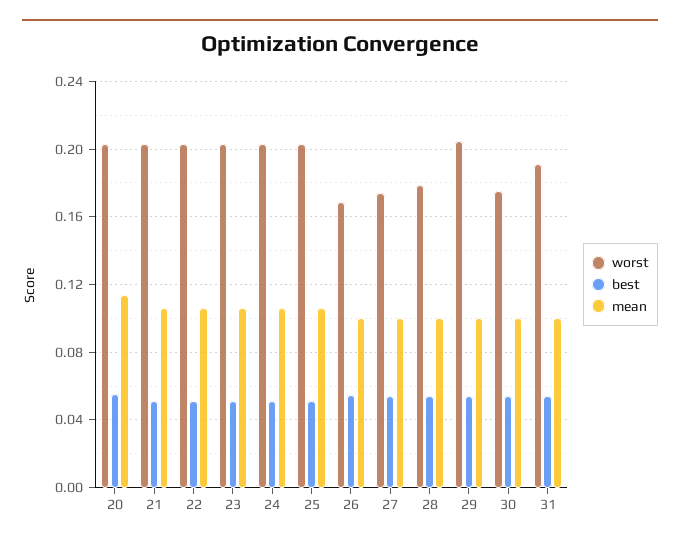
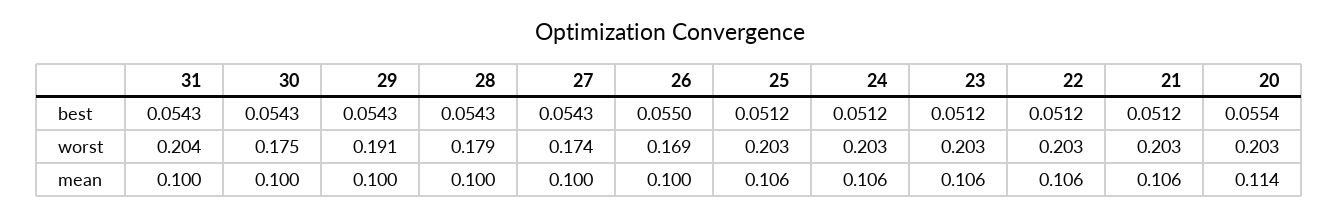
  {
    "worst": {
      "20": 0.203,
      "21": 0.203,
      "22": 0.203,
      "23": 0.203,
      "24": 0.203,
      "25": 0.203,
      "26": 0.169,
      "27": 0.174,
      "28": 0.179,
-     "29": 0.205,
+     "29": 0.191,
      "30": 0.175,
-     "31": 0.19
+     "31": 0.204
    },
    "best": {
      "20": 0.0554,
      "21": 0.0512,
      "22": 0.0512,
      "23": 0.0512,
      "24": 0.0512,
      "25": 0.0512,
      "26": 0.055,
      "27": 0.0543,
      "28": 0.0543,
      "29": 0.0543,
      "30": 0.0543,
      "31": 0.0543
    },
    "mean": {
      "20": 0.114,
      "21": 0.106,
      "22": 0.106,
      "23": 0.106,
      "24": 0.106,
      "25": 0.106,
      "26": 0.1,
      "27": 0.1,
      "28": 0.1,
      "29": 0.1,
      "30": 0.1,
      "31": 0.1
    }
  }

